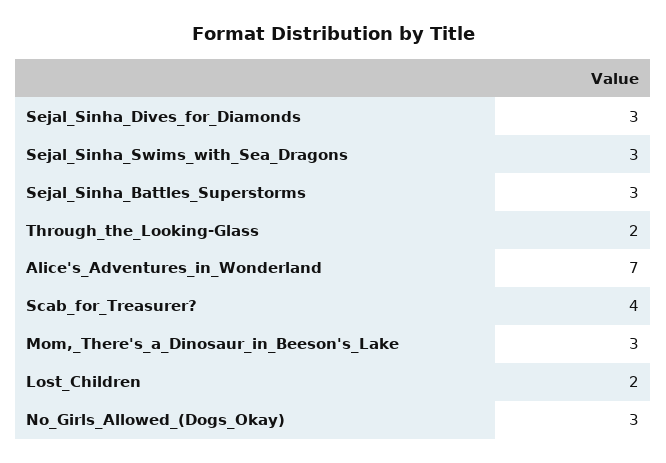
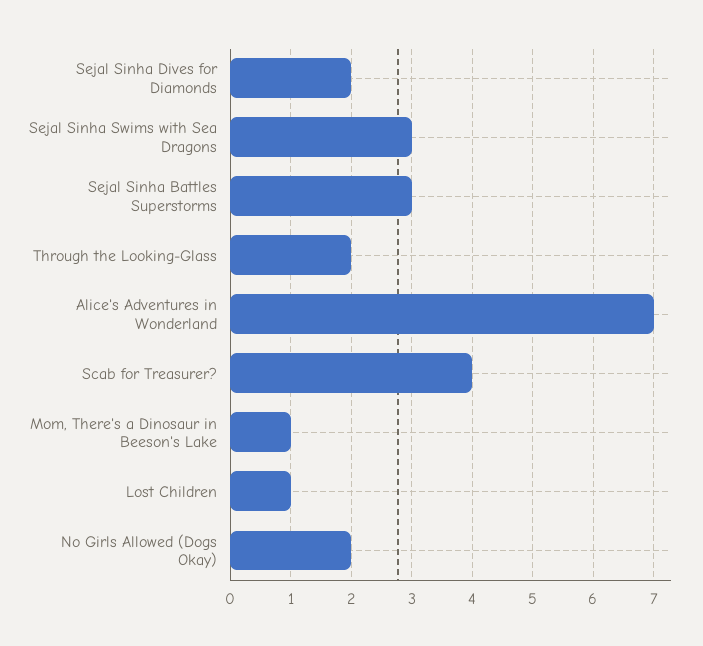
  {
-   "Sejal_Sinha_Dives_for_Diamonds": 3,
+   "Sejal_Sinha_Dives_for_Diamonds": 2,
    "Sejal_Sinha_Swims_with_Sea_Dragons": 3,
    "Sejal_Sinha_Battles_Superstorms": 3,
    "Through_the_Looking-Glass": 2,
    "Alice's_Adventures_in_Wonderland": 7,
    "Scab_for_Treasurer?": 4,
-   "Mom,_There's_a_Dinosaur_in_Beeson's_Lake": 3,
+   "Mom,_There's_a_Dinosaur_in_Beeson's_Lake": 1,
-   "Lost_Children": 2,
+   "Lost_Children": 1,
-   "No_Girls_Allowed_(Dogs_Okay)": 3
+   "No_Girls_Allowed_(Dogs_Okay)": 2
  }

